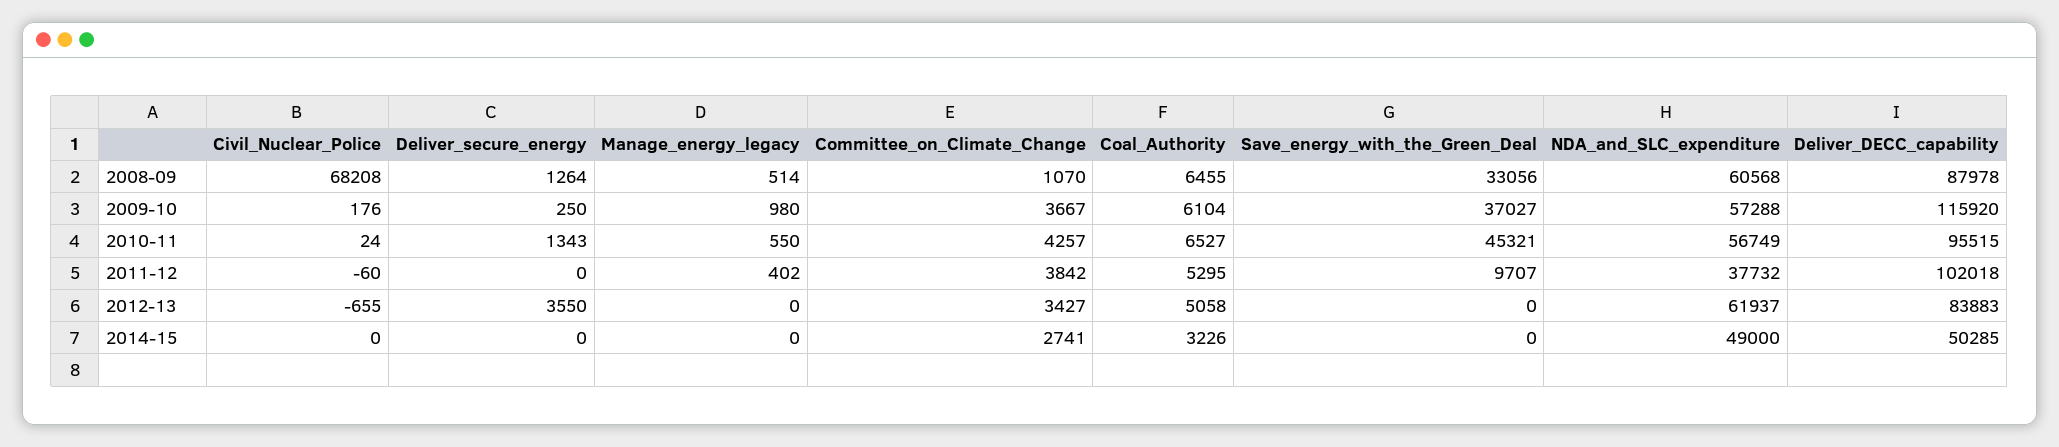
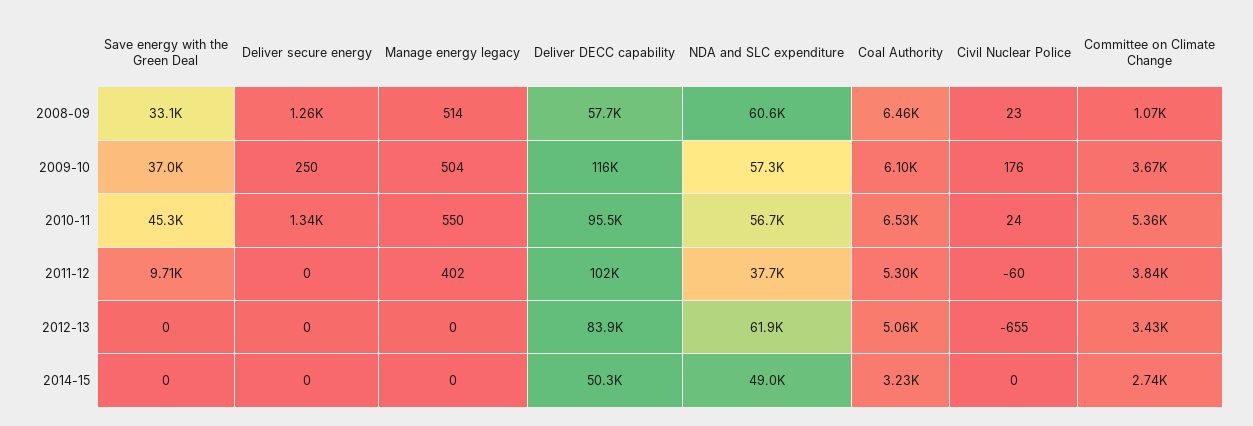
  {
    "Civil_Nuclear_Police": {
-     "2008-09": 68208,
+     "2008-09": 23,
      "2009-10": 176,
      "2010-11": 24,
      "2011-12": -60,
      "2012-13": -655,
      "2014-15": 0
    },
    "Deliver_secure_energy": {
      "2008-09": 1264,
      "2009-10": 250,
      "2010-11": 1343,
      "2011-12": 0,
-     "2012-13": 3550,
+     "2012-13": 0,
      "2014-15": 0
    },
    "Manage_energy_legacy": {
      "2008-09": 514,
-     "2009-10": 980,
+     "2009-10": 504,
      "2010-11": 550,
      "2011-12": 402,
      "2012-13": 0,
      "2014-15": 0
    },
    "Committee_on_Climate_Change": {
      "2008-09": 1070,
      "2009-10": 3667,
-     "2010-11": 4257,
+     "2010-11": 5360,
      "2011-12": 3842,
      "2012-13": 3427,
      "2014-15": 2741
    },
    "Coal_Authority": {
      "2008-09": 6455,
      "2009-10": 6104,
      "2010-11": 6527,
      "2011-12": 5295,
      "2012-13": 5058,
      "2014-15": 3226
    },
    "Save_energy_with_the_Green_Deal": {
      "2008-09": 33056,
      "2009-10": 37027,
      "2010-11": 45321,
      "2011-12": 9707,
      "2012-13": 0,
      "2014-15": 0
    },
    "NDA_and_SLC_expenditure": {
      "2008-09": 60568,
      "2009-10": 57288,
      "2010-11": 56749,
      "2011-12": 37732,
      "2012-13": 61937,
      "2014-15": 49000
    },
    "Deliver_DECC_capability": {
-     "2008-09": 87978,
+     "2008-09": 57700,
      "2009-10": 115920,
      "2010-11": 95515,
      "2011-12": 102018,
      "2012-13": 83883,
      "2014-15": 50285
    }
  }

